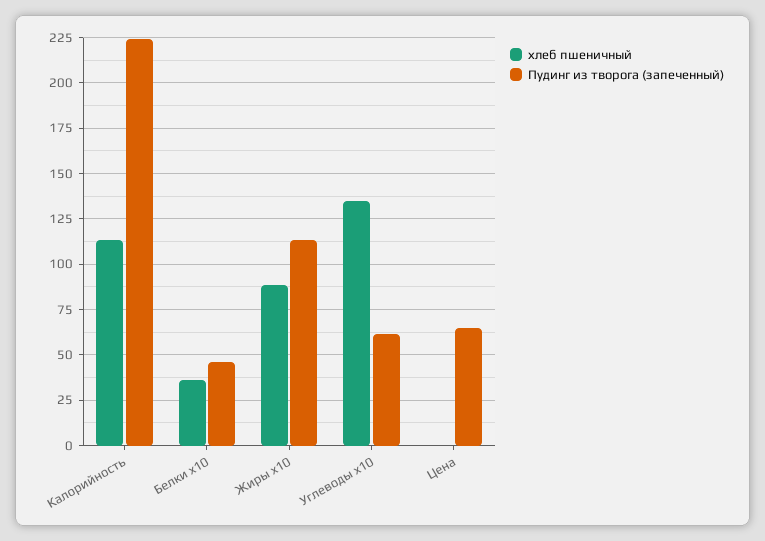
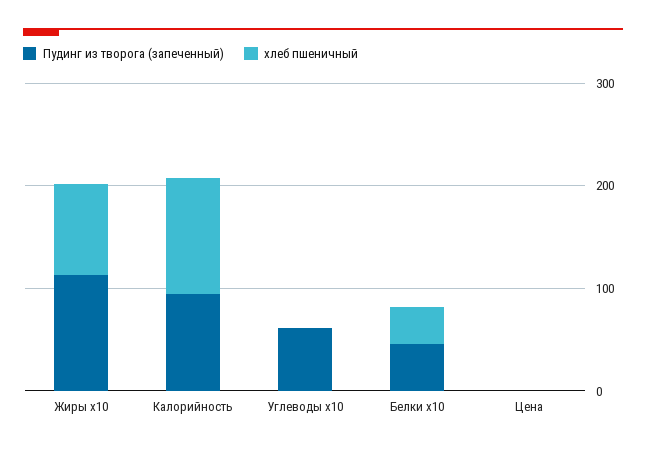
  {
    "хлеб пшеничный": {
      "Калорийность": 115,
      "Белки x10": 35,
      "Жиры x10": 90,
-     "Углеводы x10": 135,
+     "Углеводы x10": 0,
      "Цена": 0
    },
    "Пудинг из творога (запеченный)": {
-     "Калорийность": 225,
+     "Калорийность": 100,
      "Белки x10": 45,
      "Жиры x10": 115,
      "Углеводы x10": 60,
-     "Цена": 65
+     "Цена": 0
    }
  }

